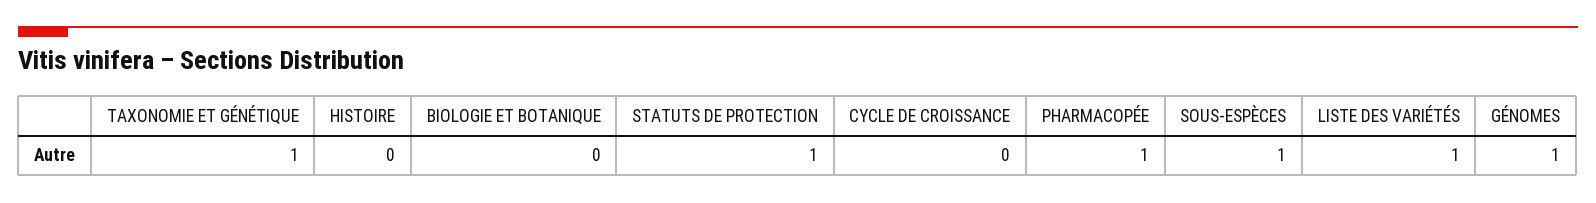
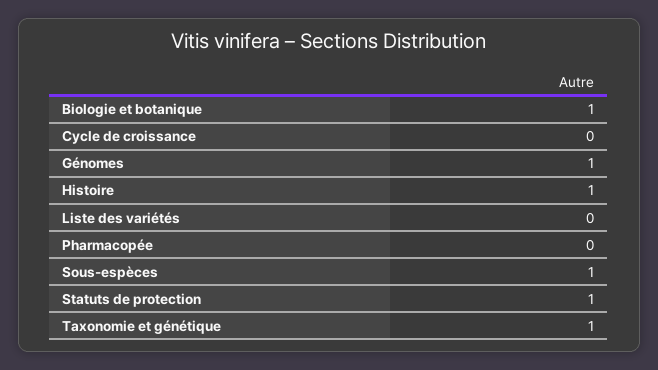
  {
    "TAXONOMIE ET GÉNÉTIQUE": 1,
-   "HISTOIRE": 0,
+   "HISTOIRE": 1,
-   "BIOLOGIE ET BOTANIQUE": 0,
+   "BIOLOGIE ET BOTANIQUE": 1,
    "STATUTS DE PROTECTION": 1,
    "CYCLE DE CROISSANCE": 0,
-   "PHARMACOPÉE": 1,
+   "PHARMACOPÉE": 0,
    "SOUS-ESPÈCES": 1,
-   "LISTE DES VARIÉTÉS": 1,
+   "LISTE DES VARIÉTÉS": 0,
    "GÉNOMES": 1
  }

